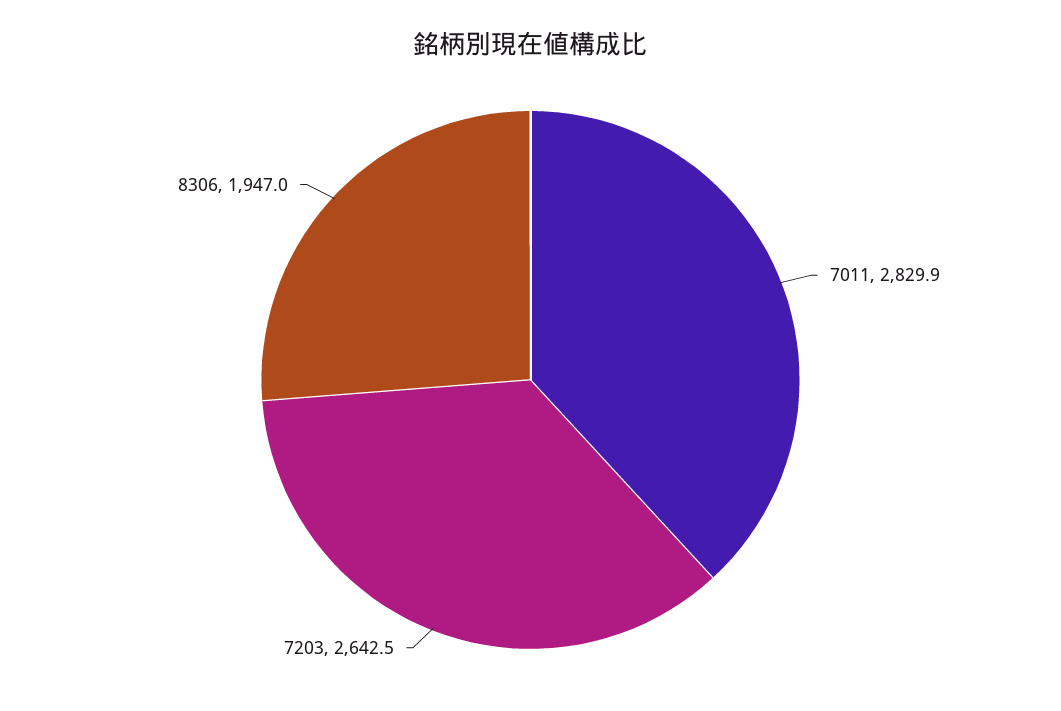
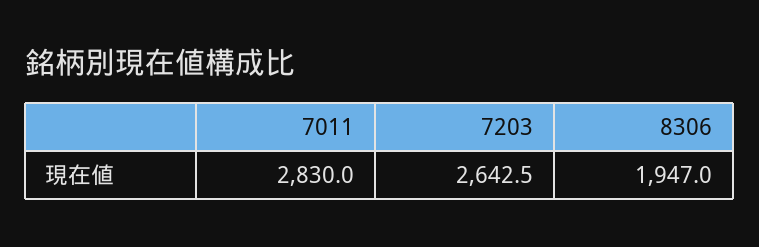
  {
-   "7011": 2829.9,
+   "7011": 2830,
    "7203": 2642.5,
    "8306": 1947
  }

